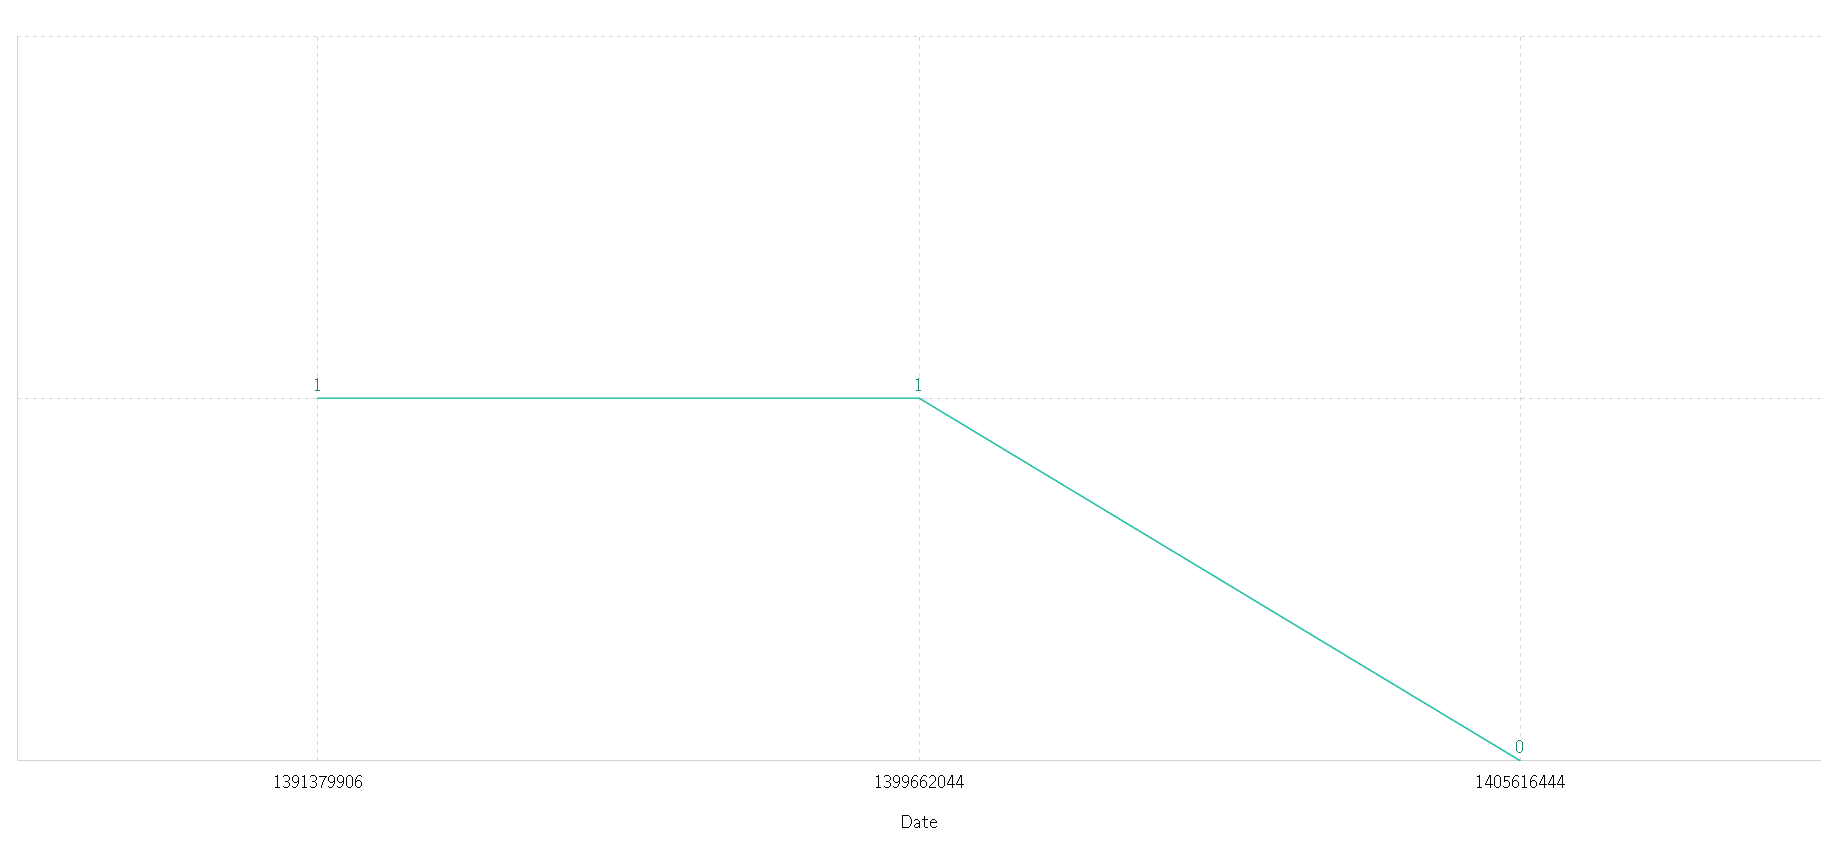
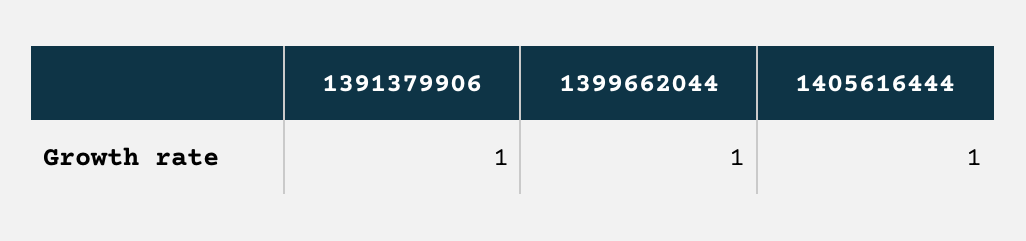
  {
    "1391379906": 1,
    "1399662044": 1,
-   "1405616444": 0
+   "1405616444": 1
  }

